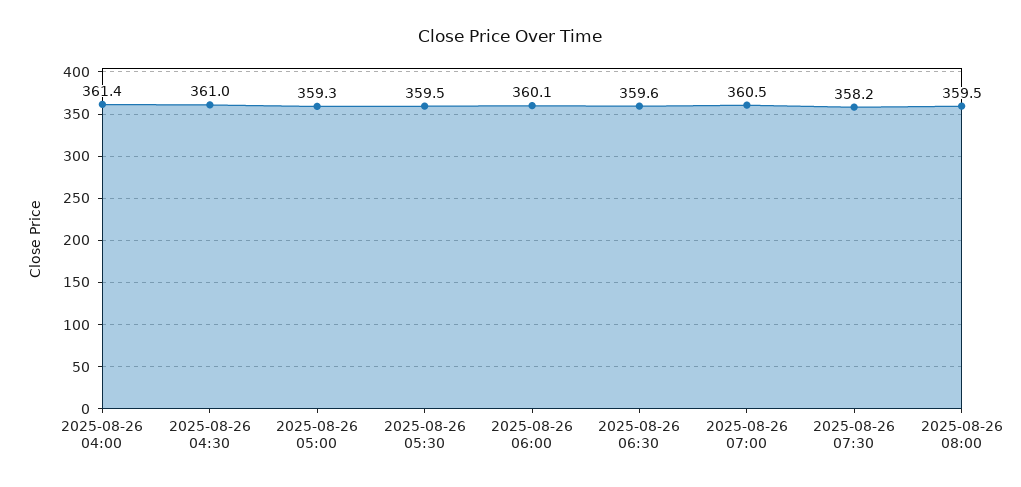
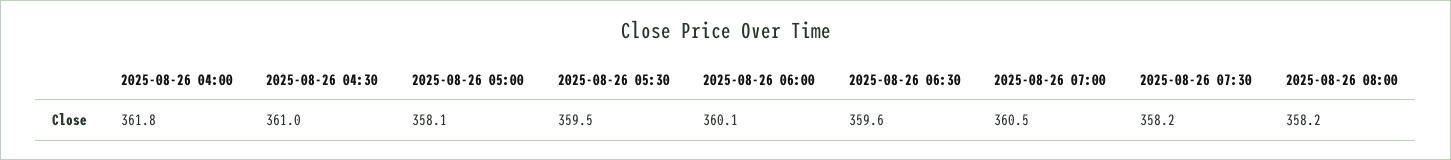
  {
-   "2025-08-26 04:00": 361.4,
+   "2025-08-26 04:00": 361.8,
    "2025-08-26 04:30": 361,
-   "2025-08-26 05:00": 359.3,
+   "2025-08-26 05:00": 358.1,
    "2025-08-26 05:30": 359.5,
    "2025-08-26 06:00": 360.1,
    "2025-08-26 06:30": 359.6,
    "2025-08-26 07:00": 360.5,
    "2025-08-26 07:30": 358.2,
-   "2025-08-26 08:00": 359.5
+   "2025-08-26 08:00": 358.2
  }

